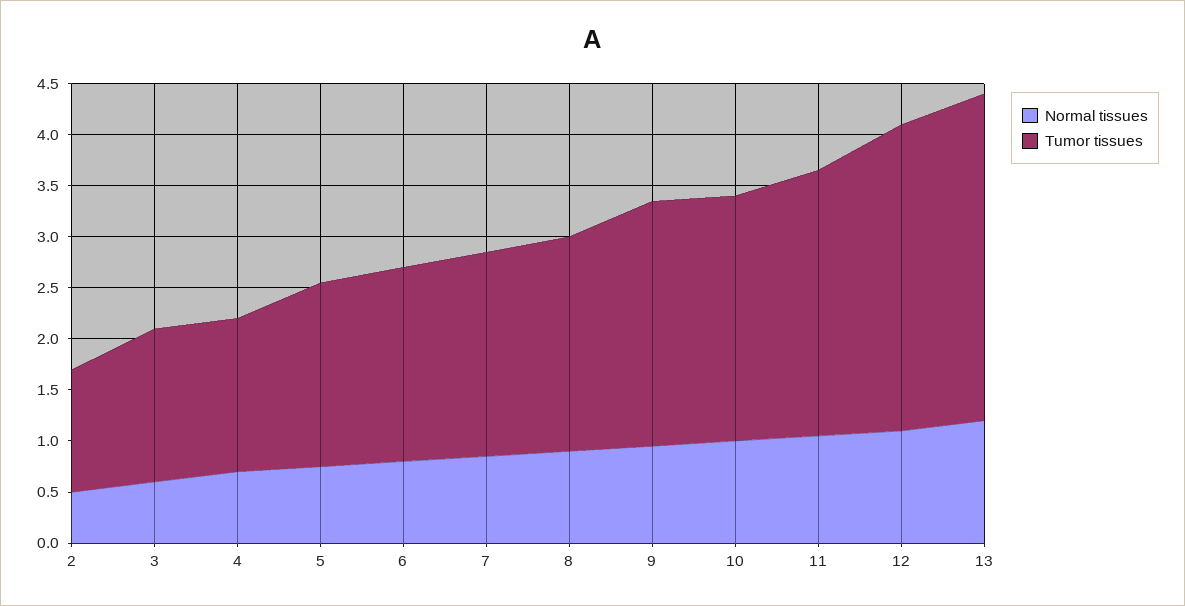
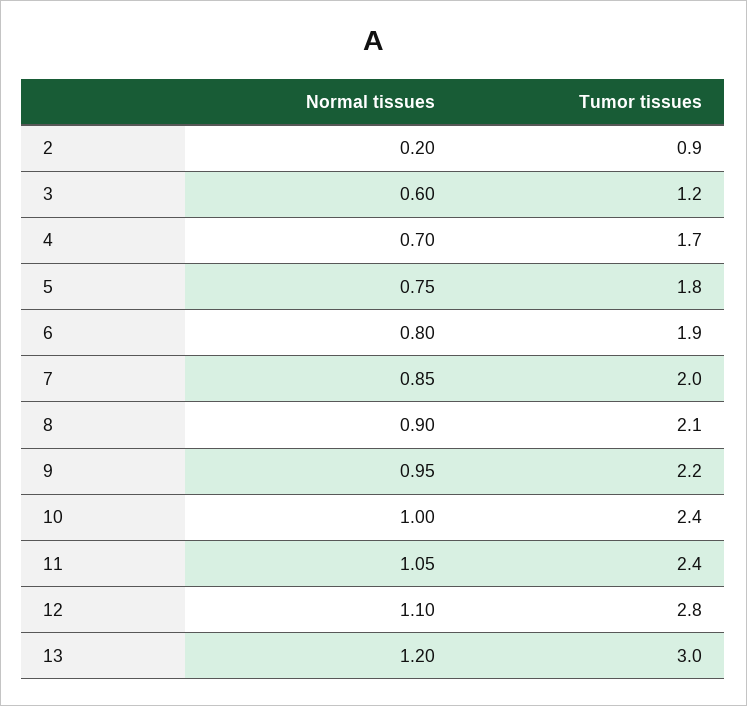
  {
    "Normal tissues": {
-     "2": 0.5,
+     "2": 0.2,
      "3": 0.6,
      "4": 0.7,
      "5": 0.75,
      "6": 0.8,
      "7": 0.85,
      "8": 0.9,
      "9": 0.95,
      "10": 1,
      "11": 1.05,
      "12": 1.1,
      "13": 1.2
    },
    "Tumor tissues": {
-     "2": 1.2,
+     "2": 0.9,
-     "3": 1.5,
+     "3": 1.2,
-     "4": 1.5,
+     "4": 1.7,
      "5": 1.8,
      "6": 1.9,
      "7": 2,
      "8": 2.1,
-     "9": 2.4,
+     "9": 2.2,
      "10": 2.4,
-     "11": 2.6,
+     "11": 2.4,
-     "12": 3,
+     "12": 2.8,
-     "13": 3.2
+     "13": 3
    }
  }

